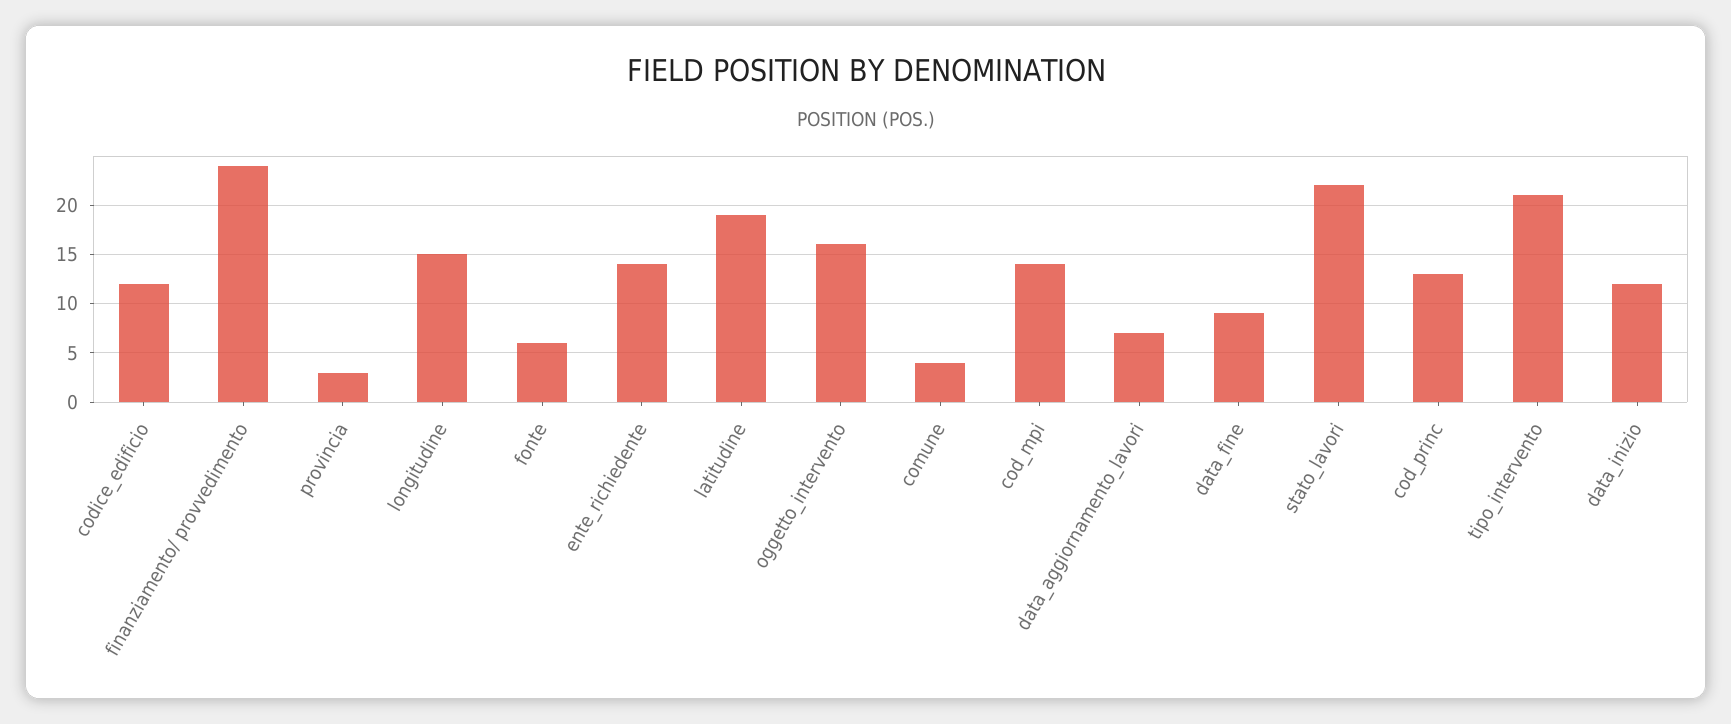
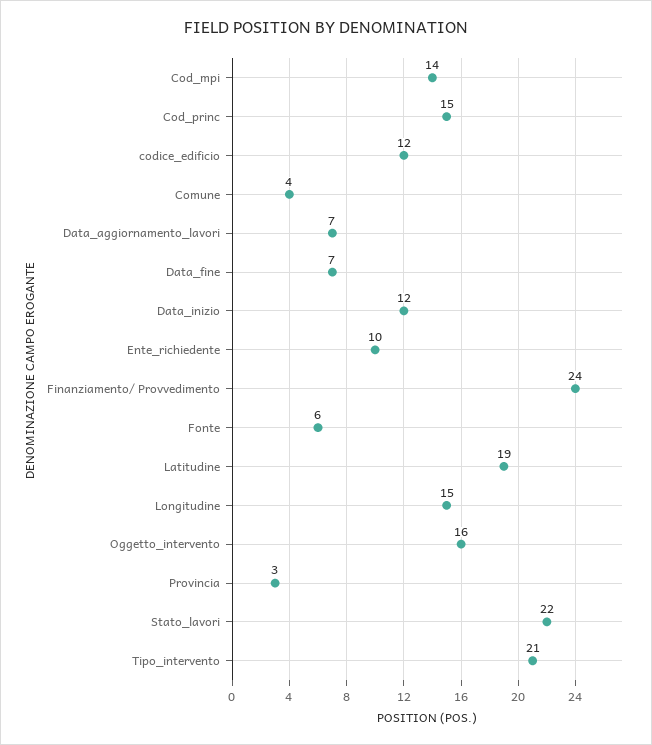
  {
    "codice_edificio": 12,
    "finanziamento/ provvedimento": 24,
    "provincia": 3,
    "longitudine": 15,
    "fonte": 6,
-   "ente_richiedente": 14,
+   "ente_richiedente": 10,
    "latitudine": 19,
    "oggetto_intervento": 16,
    "comune": 4,
    "cod_mpi": 14,
    "data_aggiornamento_lavori": 7,
-   "data_fine": 9,
+   "data_fine": 7,
    "stato_lavori": 22,
-   "cod_princ": 13,
+   "cod_princ": 15,
    "tipo_intervento": 21,
    "data_inizio": 12
  }

